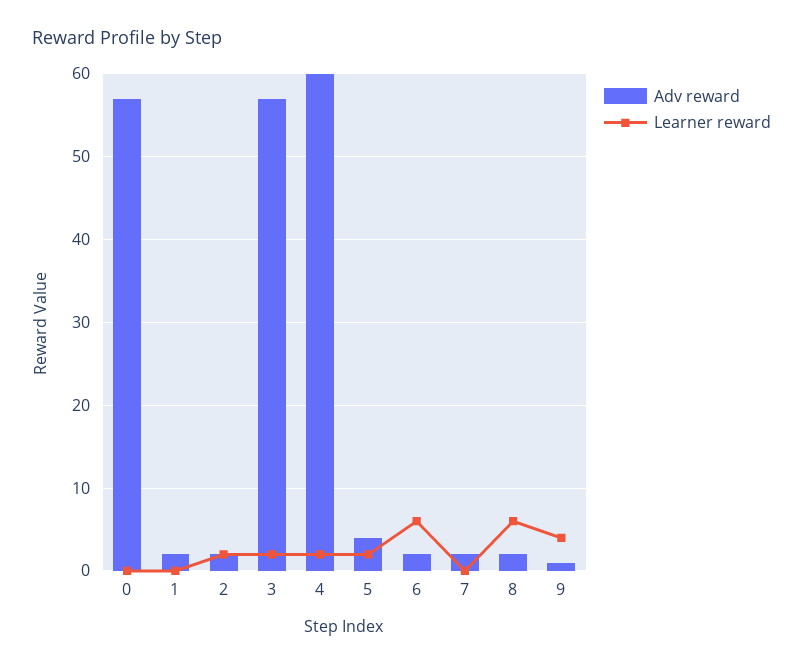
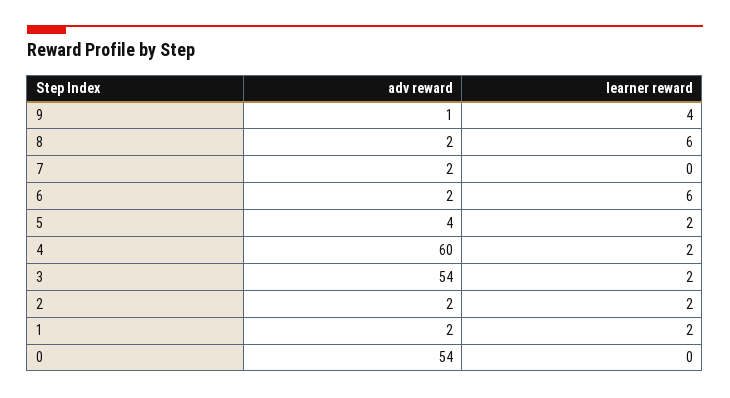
  {
    "Adv reward": {
-     "0": 57,
+     "0": 54,
      "1": 2,
      "2": 2,
-     "3": 57,
+     "3": 54,
      "4": 60,
      "5": 4,
      "6": 2,
      "7": 2,
      "8": 2,
      "9": 1
    },
    "Learner reward": {
      "0": 0,
-     "1": 0,
+     "1": 2,
      "2": 2,
      "3": 2,
      "4": 2,
      "5": 2,
      "6": 6,
      "7": 0,
      "8": 6,
      "9": 4
    }
  }

